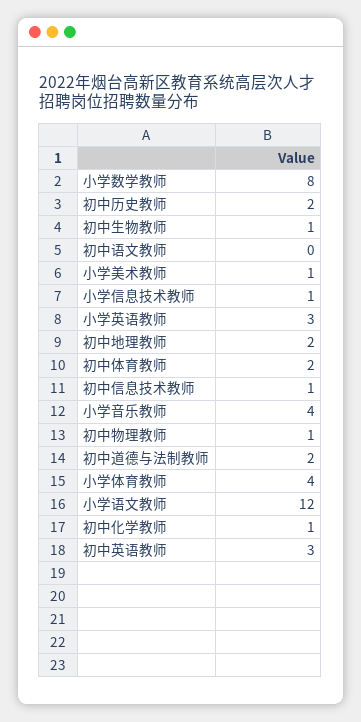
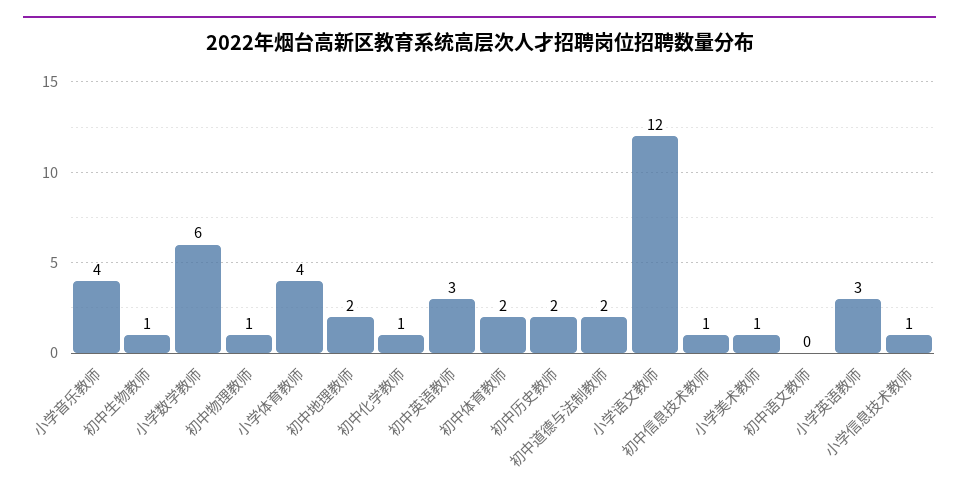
  {
-   "小学数学教师": 8,
+   "小学数学教师": 6,
    "初中历史教师": 2,
    "初中生物教师": 1,
    "初中语文教师": 0,
    "小学美术教师": 1,
    "小学信息技术教师": 1,
    "小学英语教师": 3,
    "初中地理教师": 2,
    "初中体育教师": 2,
    "初中信息技术教师": 1,
    "小学音乐教师": 4,
    "初中物理教师": 1,
    "初中道德与法制教师": 2,
    "小学体育教师": 4,
    "小学语文教师": 12,
    "初中化学教师": 1,
    "初中英语教师": 3
  }

